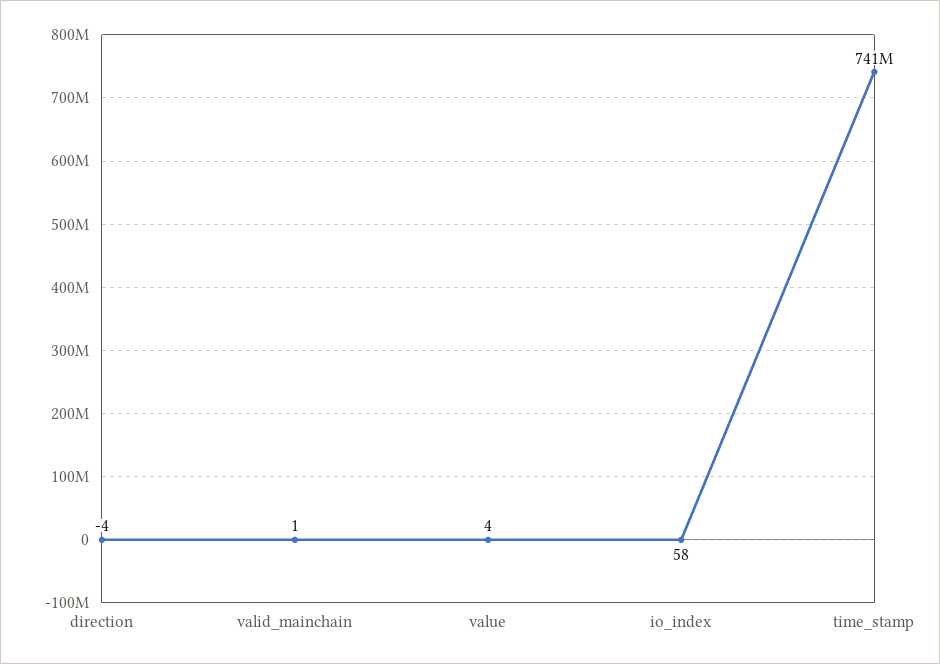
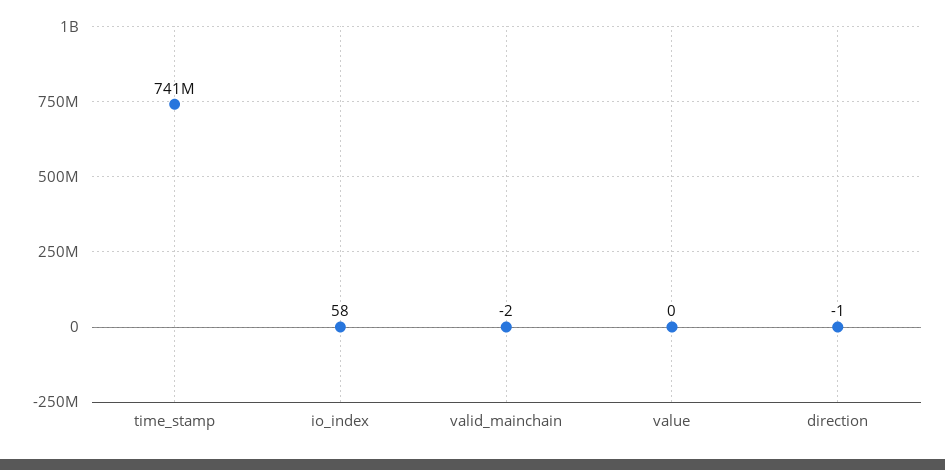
  {
-   "direction": -4,
+   "direction": -1,
-   "valid_mainchain": 1,
+   "valid_mainchain": -2,
-   "value": 4,
+   "value": 0,
    "io_index": 58,
    "time_stamp": 741000000
  }

